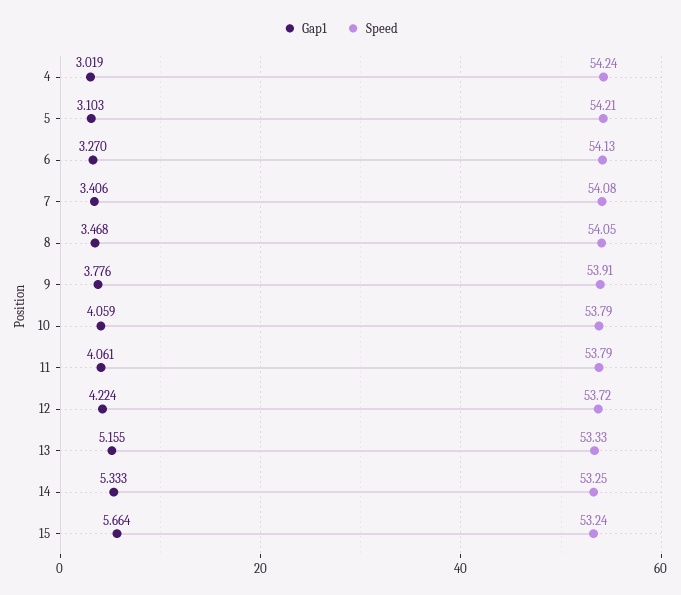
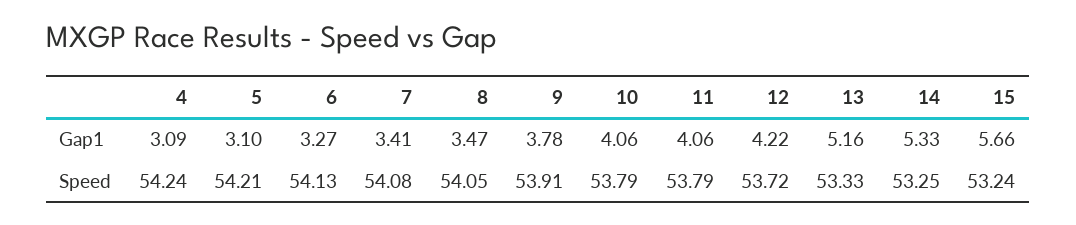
  {
    "Gap1": {
-     "4": 3.019,
+     "4": 3.09,
      "5": 3.103,
      "6": 3.27,
      "7": 3.406,
      "8": 3.468,
      "9": 3.776,
      "10": 4.059,
      "11": 4.061,
      "12": 4.224,
      "13": 5.155,
      "14": 5.333,
      "15": 5.664
    },
    "Speed": {
      "4": 54.24,
      "5": 54.21,
      "6": 54.13,
      "7": 54.08,
      "8": 54.05,
      "9": 53.91,
      "10": 53.79,
      "11": 53.79,
      "12": 53.72,
      "13": 53.33,
      "14": 53.25,
      "15": 53.24
    }
  }

